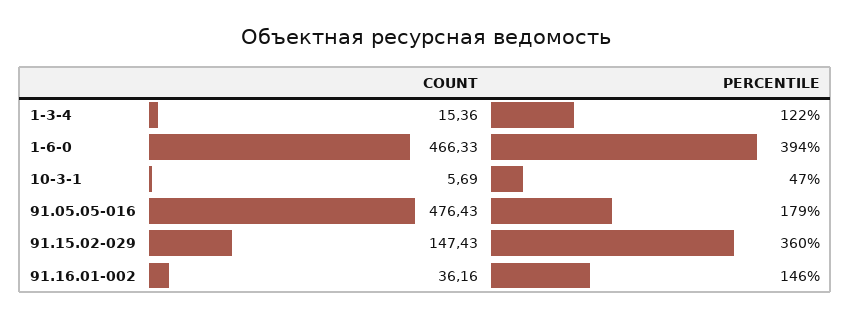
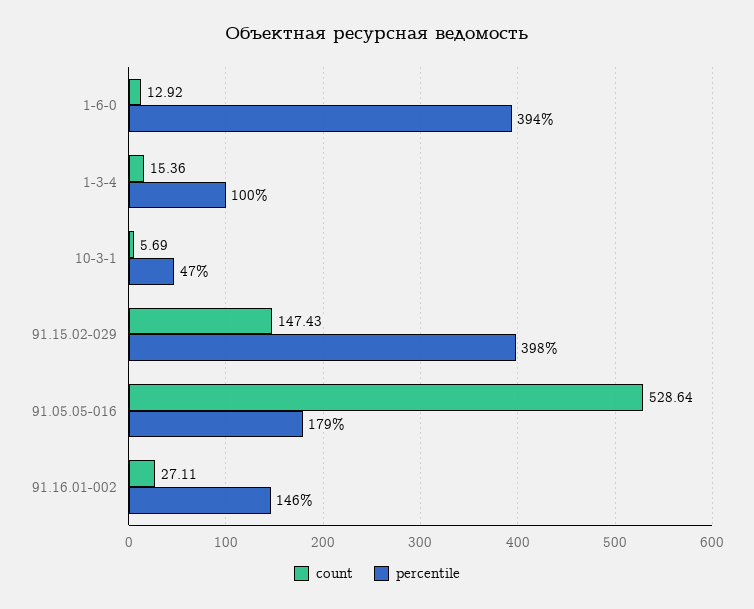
  {
    "COUNT": {
      "1-3-4": 15.36,
-     "1-6-0": 466.33,
+     "1-6-0": 12.92,
      "10-3-1": 5.69,
-     "91.05.05-016": 476.43,
+     "91.05.05-016": 528.64,
      "91.15.02-029": 147.43,
-     "91.16.01-002": 36.16
+     "91.16.01-002": 27.11
    },
    "PERCENTILE": {
-     "1-3-4": 122,
+     "1-3-4": 100,
      "1-6-0": 394,
      "10-3-1": 47,
      "91.05.05-016": 179,
-     "91.15.02-029": 360,
+     "91.15.02-029": 398,
      "91.16.01-002": 146
    }
  }

